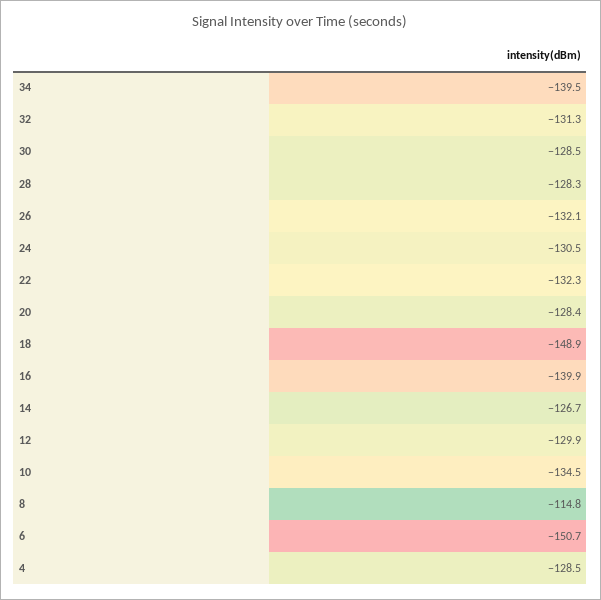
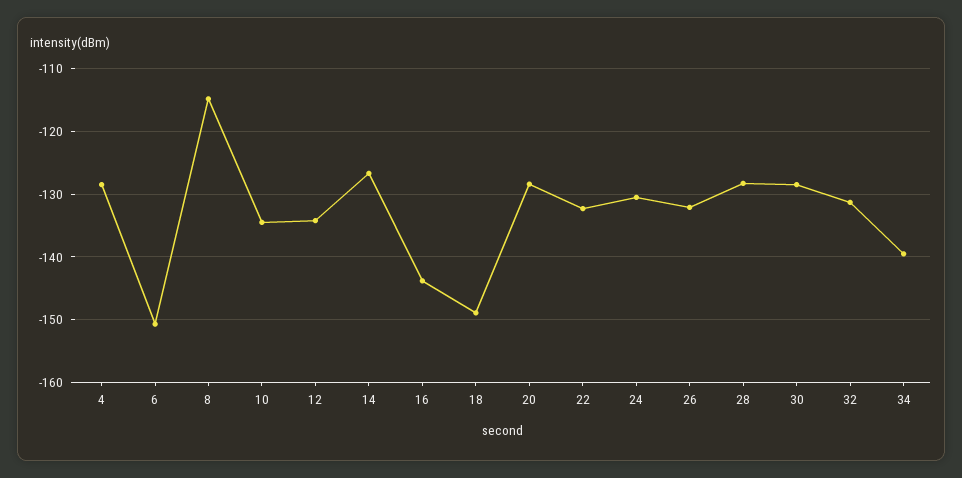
  {
    "34": -139.5,
    "32": -131.3,
    "30": -128.5,
    "28": -128.3,
    "26": -132.1,
    "24": -130.5,
    "22": -132.3,
    "20": -128.4,
    "18": -148.9,
-   "16": -139.9,
+   "16": -144,
    "14": -126.7,
-   "12": -129.9,
+   "12": -134,
    "10": -134.5,
    "8": -114.8,
    "6": -150.7,
    "4": -128.5
  }

